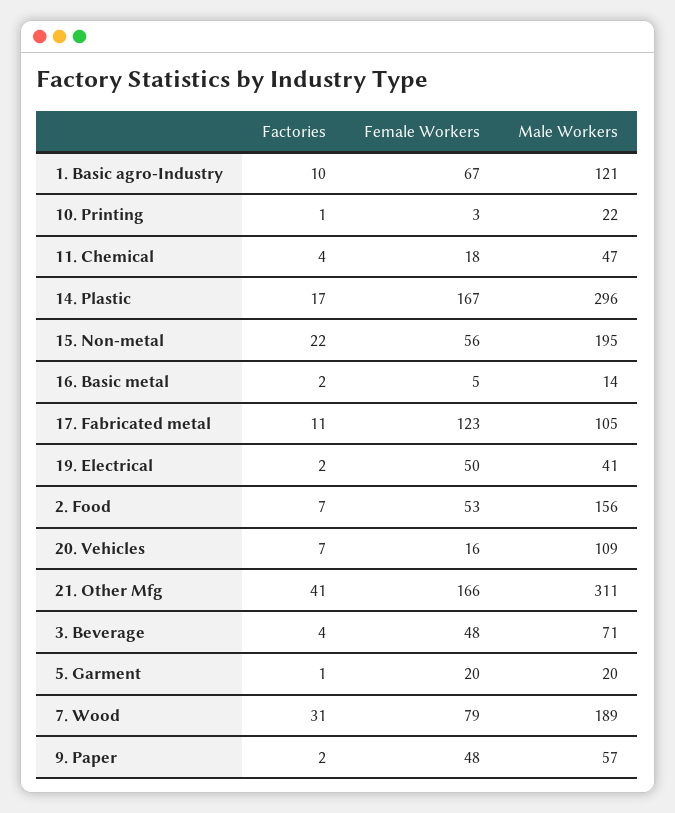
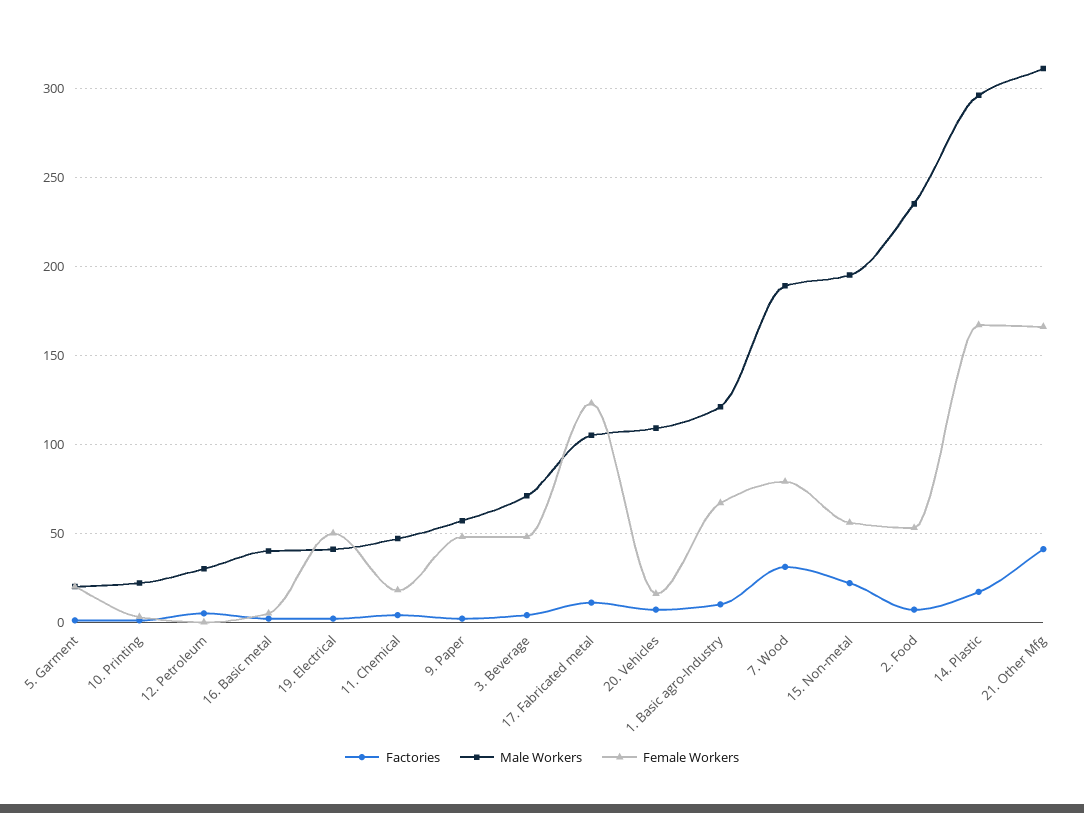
  {
    "Factories": {
      "1. Basic agro-Industry": 10,
      "10. Printing": 1,
      "11. Chemical": 4,
      "14. Plastic": 17,
      "15. Non-metal": 22,
      "16. Basic metal": 2,
      "17. Fabricated metal": 11,
      "19. Electrical": 2,
      "2. Food": 7,
      "20. Vehicles": 7,
      "21. Other Mfg": 41,
      "3. Beverage": 4,
      "5. Garment": 1,
      "7. Wood": 31,
-     "9. Paper": 2
+     "9. Paper": 2,
+     "12. Petroleum": 5
    },
    "Female Workers": {
      "1. Basic agro-Industry": 67,
      "10. Printing": 3,
      "11. Chemical": 18,
      "14. Plastic": 167,
      "15. Non-metal": 56,
      "16. Basic metal": 5,
      "17. Fabricated metal": 123,
      "19. Electrical": 50,
      "2. Food": 53,
      "20. Vehicles": 16,
      "21. Other Mfg": 166,
      "3. Beverage": 48,
      "5. Garment": 20,
      "7. Wood": 79,
-     "9. Paper": 48
+     "9. Paper": 48,
+     "12. Petroleum": 0
    },
    "Male Workers": {
      "1. Basic agro-Industry": 121,
      "10. Printing": 22,
      "11. Chemical": 47,
      "14. Plastic": 296,
      "15. Non-metal": 195,
-     "16. Basic metal": 14,
+     "16. Basic metal": 40,
      "17. Fabricated metal": 105,
      "19. Electrical": 41,
-     "2. Food": 156,
+     "2. Food": 235,
      "20. Vehicles": 109,
      "21. Other Mfg": 311,
      "3. Beverage": 71,
      "5. Garment": 20,
      "7. Wood": 189,
-     "9. Paper": 57
+     "9. Paper": 57,
+     "12. Petroleum": 30
    }
  }

